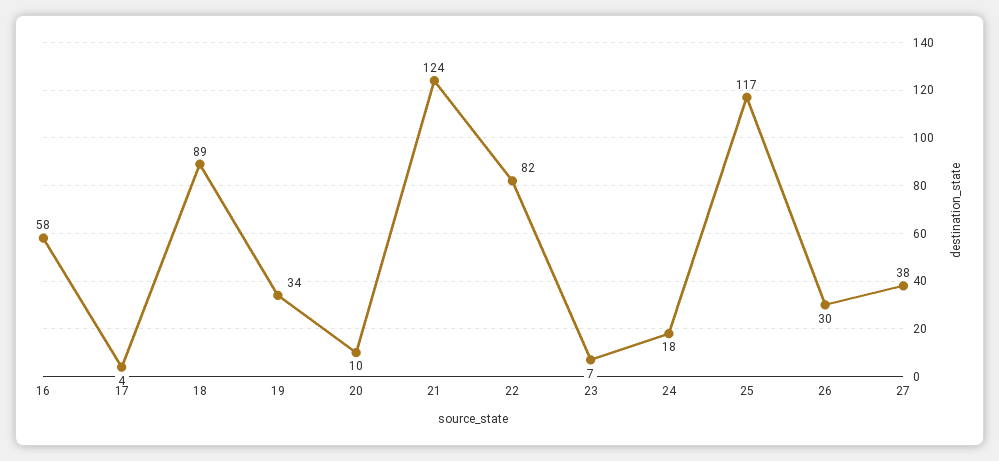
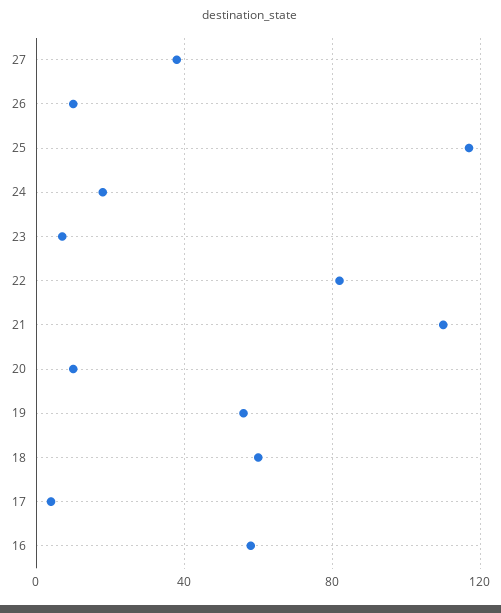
  {
    "16": 58,
    "17": 4,
-   "18": 89,
+   "18": 60,
-   "19": 34,
+   "19": 55,
    "20": 10,
-   "21": 124,
+   "21": 110,
    "22": 82,
    "23": 7,
    "24": 18,
    "25": 117,
-   "26": 30,
+   "26": 10,
    "27": 38
  }

